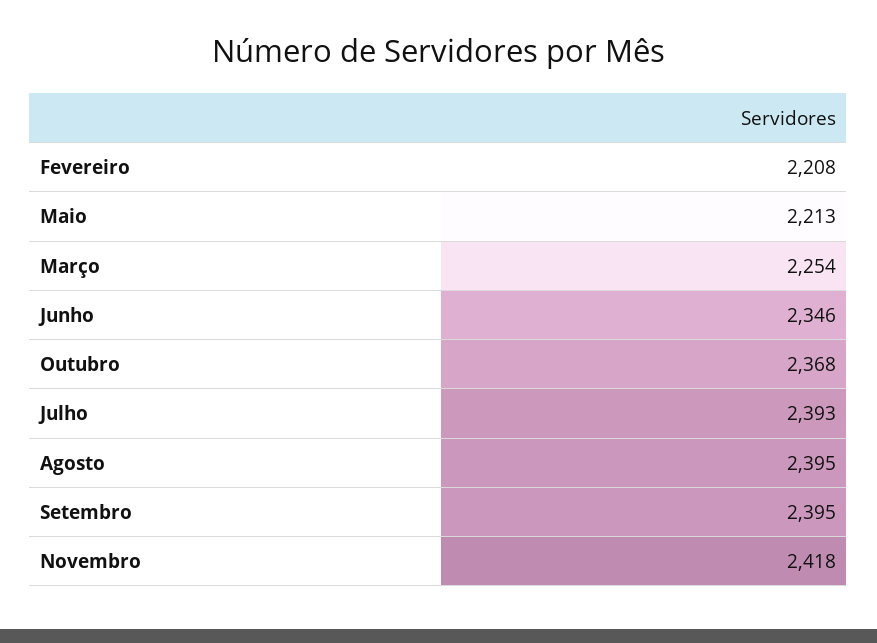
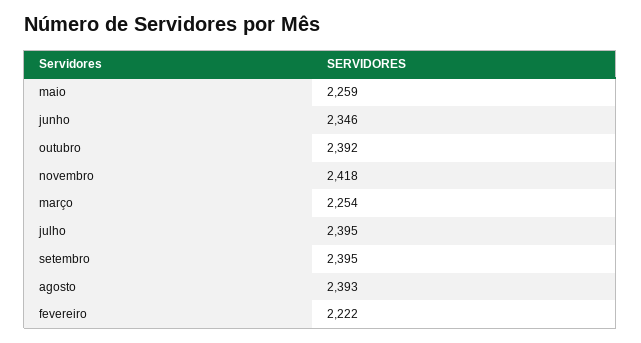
  {
-   "Fevereiro": 2208,
+   "Fevereiro": 2222,
-   "Maio": 2213,
+   "Maio": 2259,
    "Março": 2254,
    "Junho": 2346,
-   "Outubro": 2368,
+   "Outubro": 2392,
-   "Julho": 2393,
+   "Julho": 2395,
-   "Agosto": 2395,
+   "Agosto": 2393,
    "Setembro": 2395,
    "Novembro": 2418
  }

